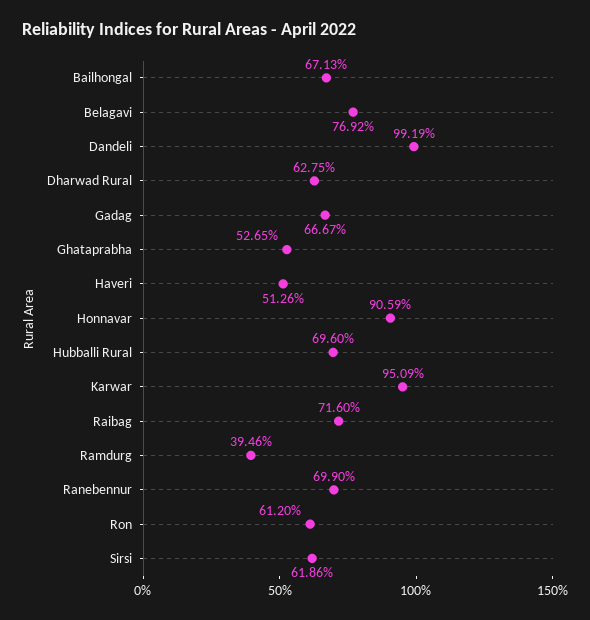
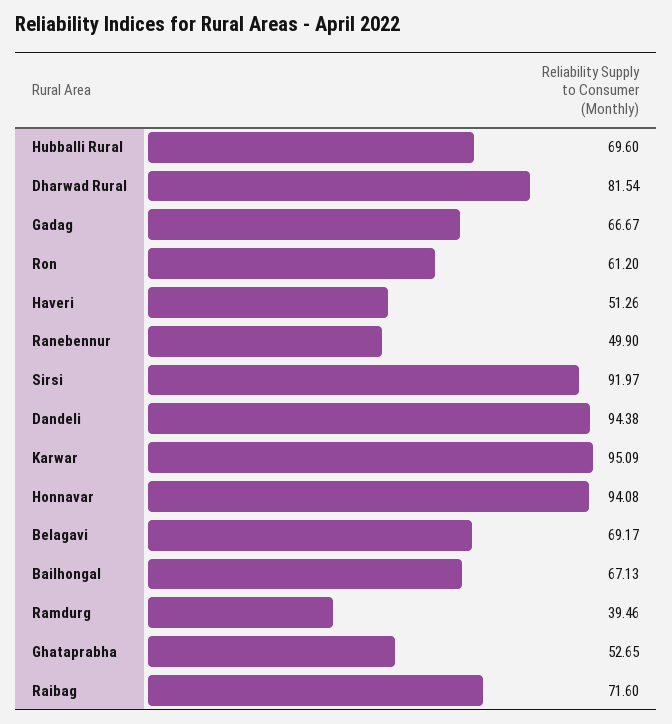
  {
    "Bailhongal": 67.13,
-   "Belagavi": 76.92,
+   "Belagavi": 69.17,
-   "Dandeli": 99.19,
+   "Dandeli": 94.38,
-   "Dharwad Rural": 62.75,
+   "Dharwad Rural": 81.54,
    "Gadag": 66.67,
    "Ghataprabha": 52.65,
    "Haveri": 51.26,
-   "Honnavar": 90.59,
+   "Honnavar": 94.08,
    "Hubballi Rural": 69.6,
    "Karwar": 95.09,
    "Raibag": 71.6,
    "Ramdurg": 39.46,
-   "Ranebennur": 69.9,
+   "Ranebennur": 49.9,
    "Ron": 61.2,
-   "Sirsi": 61.86
+   "Sirsi": 91.97
  }

